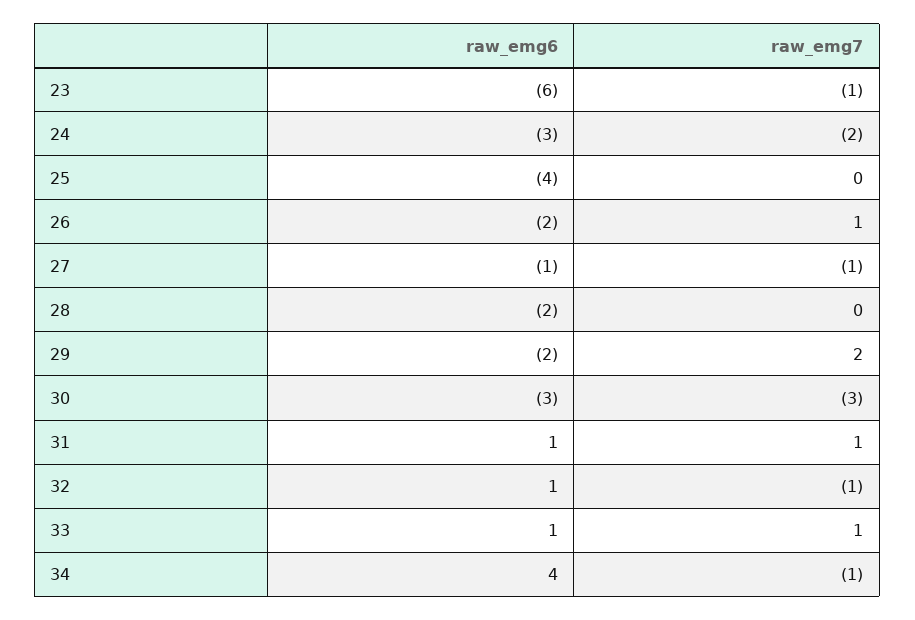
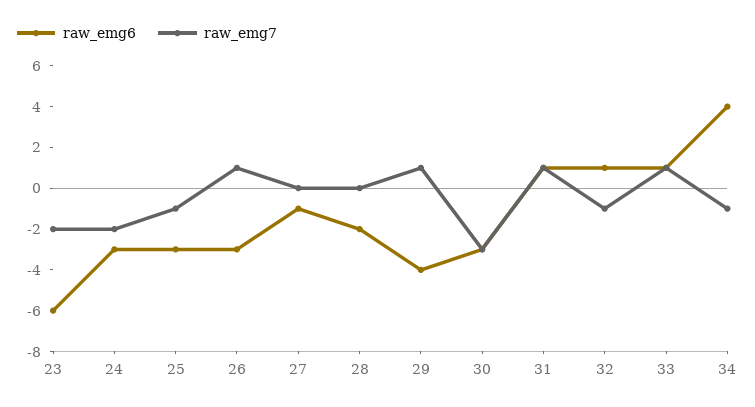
  {
    "raw_emg6": {
      "23": -6,
      "24": -3,
-     "25": -4,
+     "25": -3,
-     "26": -2,
+     "26": -3,
      "27": -1,
      "28": -2,
-     "29": -2,
+     "29": -4,
      "30": -3,
      "31": 1,
      "32": 1,
      "33": 1,
      "34": 4
    },
    "raw_emg7": {
-     "23": -1,
+     "23": -2,
      "24": -2,
-     "25": 0,
+     "25": -1,
      "26": 1,
-     "27": -1,
+     "27": 0,
      "28": 0,
-     "29": 2,
+     "29": 1,
      "30": -3,
      "31": 1,
      "32": -1,
      "33": 1,
      "34": -1
    }
  }

